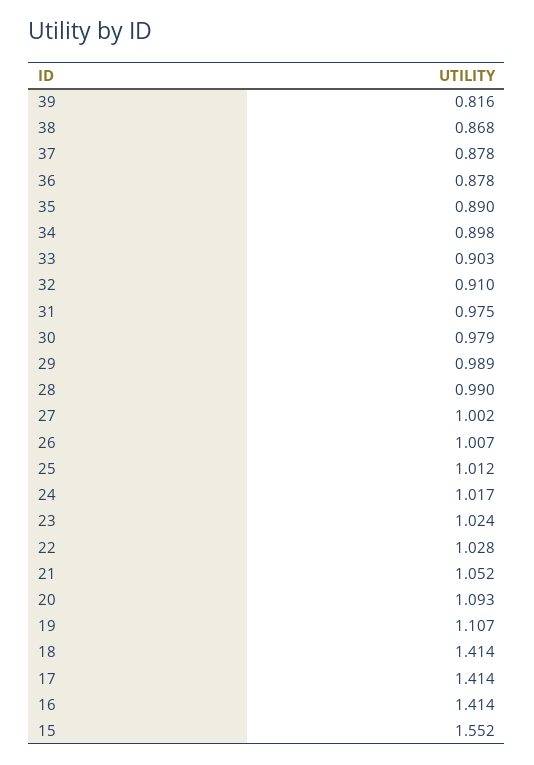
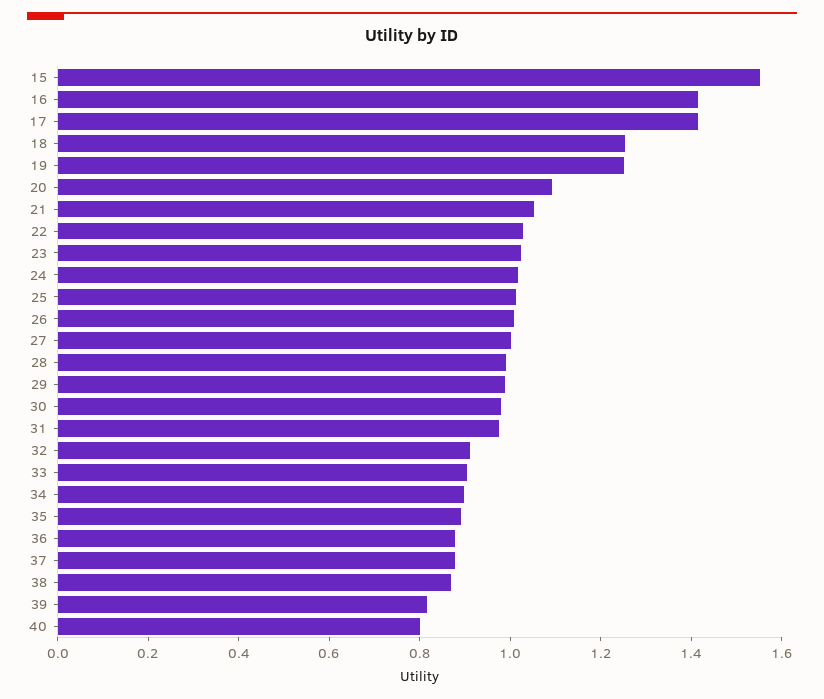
  {
    "39": 0.816,
    "38": 0.868,
    "37": 0.878,
    "36": 0.878,
    "35": 0.89,
    "34": 0.898,
    "33": 0.903,
    "32": 0.91,
    "31": 0.975,
    "30": 0.979,
    "29": 0.989,
    "28": 0.99,
    "27": 1.002,
    "26": 1.007,
    "25": 1.012,
    "24": 1.017,
    "23": 1.024,
    "22": 1.028,
    "21": 1.052,
    "20": 1.093,
-   "19": 1.107,
+   "19": 1.25,
-   "18": 1.414,
+   "18": 1.25,
    "17": 1.414,
    "16": 1.414,
-   "15": 1.552
+   "15": 1.552,
+   "40": 0.8
  }

